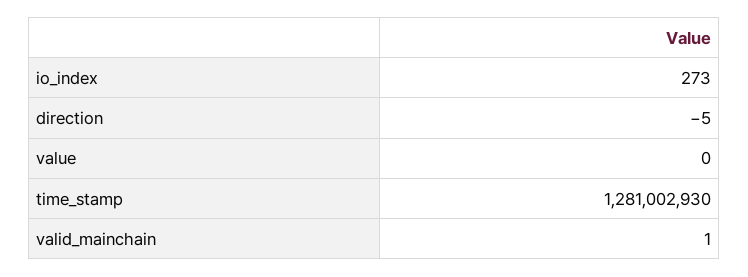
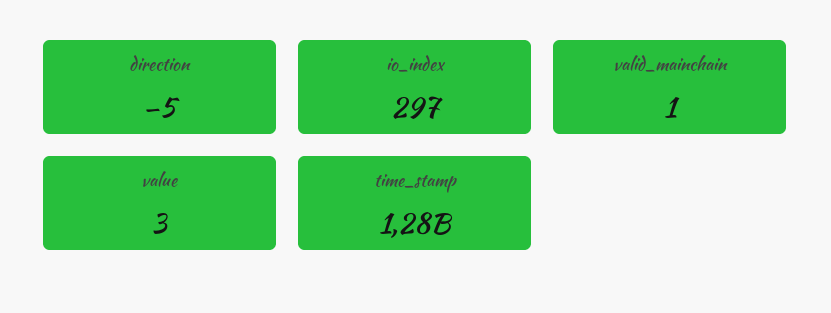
  {
-   "io_index": 273,
+   "io_index": 297,
    "direction": -5,
-   "value": 0,
+   "value": 3,
    "time_stamp": 1281002930,
    "valid_mainchain": 1
  }

